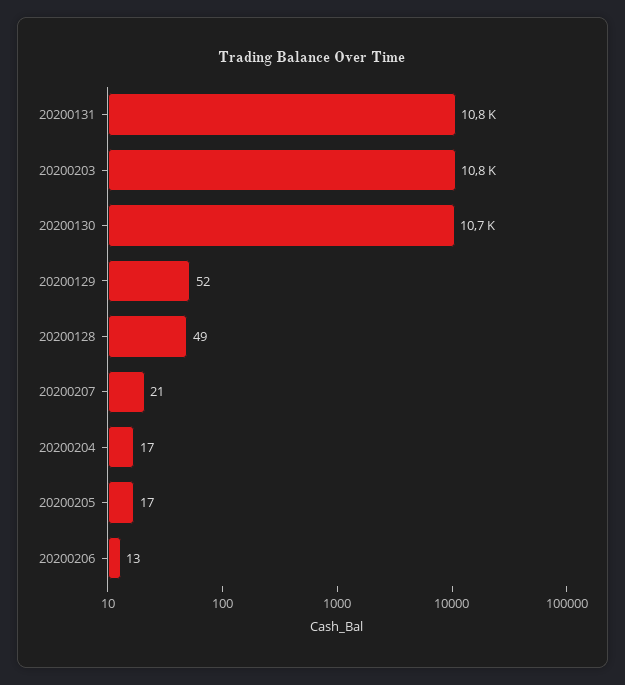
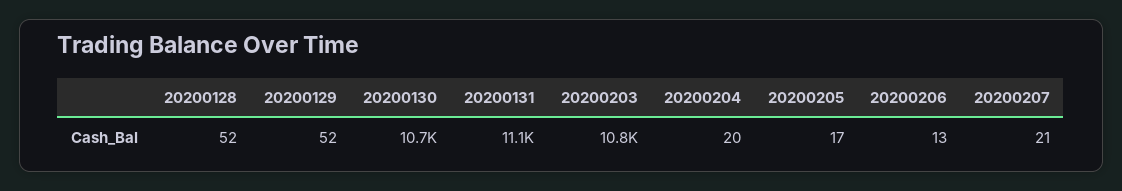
  {
-   "20200131": 10800,
+   "20200131": 11100,
    "20200203": 10800,
    "20200130": 10700,
    "20200129": 52,
-   "20200128": 49,
+   "20200128": 52,
    "20200207": 21,
-   "20200204": 17,
+   "20200204": 20,
    "20200205": 17,
    "20200206": 13
  }

